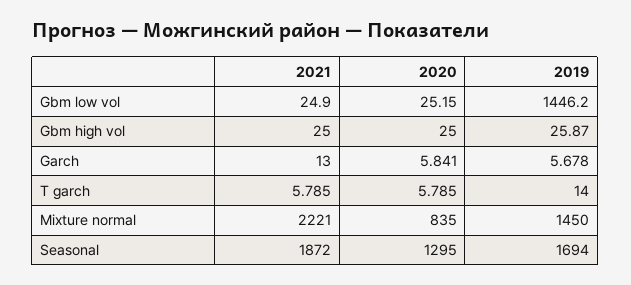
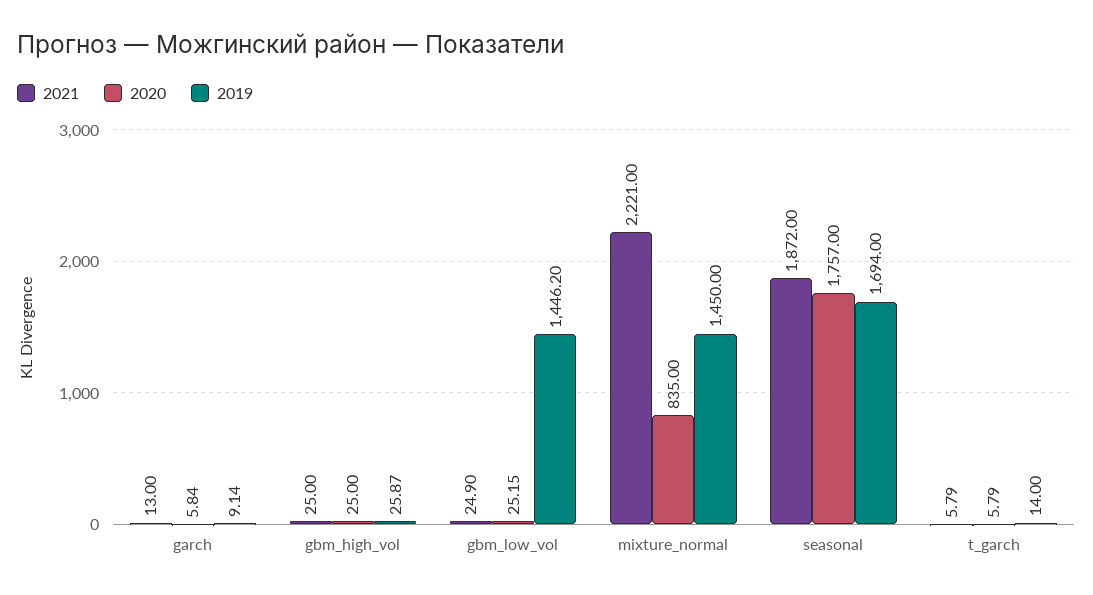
  {
    "2021": {
      "Gbm low vol": 24.9,
      "Gbm high vol": 25,
      "Garch": 13,
      "T garch": 5.785,
      "Mixture normal": 2221,
      "Seasonal": 1872
    },
    "2020": {
      "Gbm low vol": 25.15,
      "Gbm high vol": 25,
      "Garch": 5.841,
      "T garch": 5.785,
      "Mixture normal": 835,
-     "Seasonal": 1295
+     "Seasonal": 1757
    },
    "2019": {
      "Gbm low vol": 1446.2,
      "Gbm high vol": 25.87,
-     "Garch": 5.678,
+     "Garch": 9.14,
      "T garch": 14,
      "Mixture normal": 1450,
      "Seasonal": 1694
    }
  }

